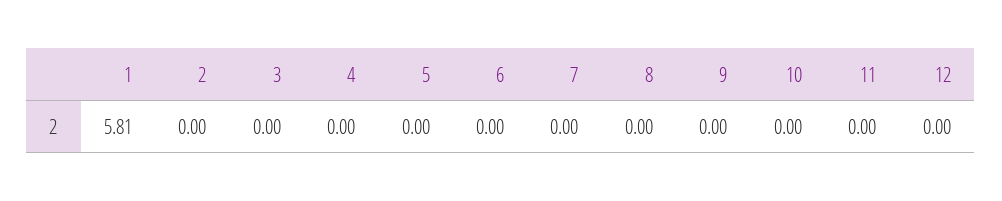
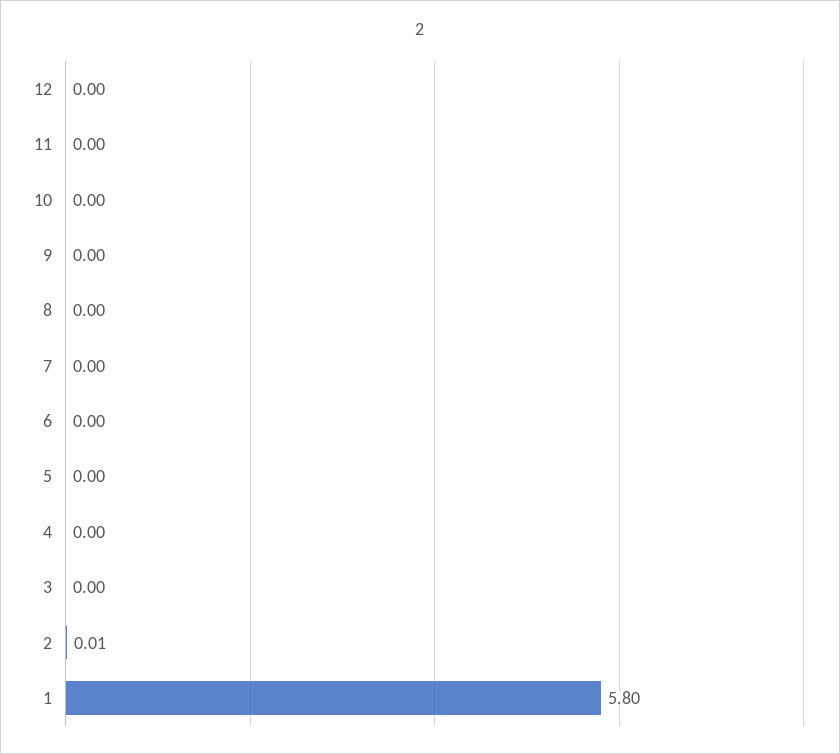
  {
-   "1": 5.81,
+   "1": 5.8,
-   "2": 0,
+   "2": 0.01,
    "3": 0,
    "4": 0,
    "5": 0,
    "6": 0,
    "7": 0,
    "8": 0,
    "9": 0,
    "10": 0,
    "11": 0,
    "12": 0
  }

